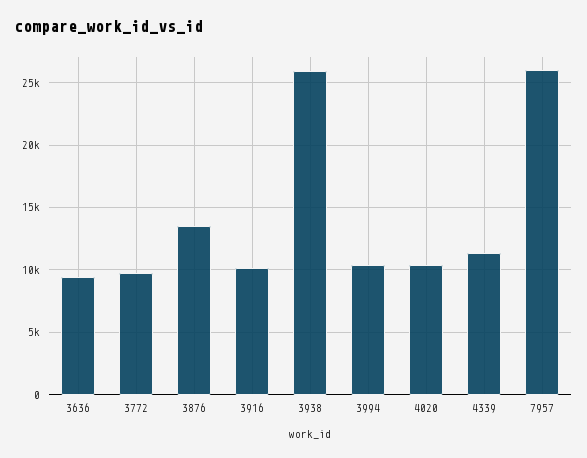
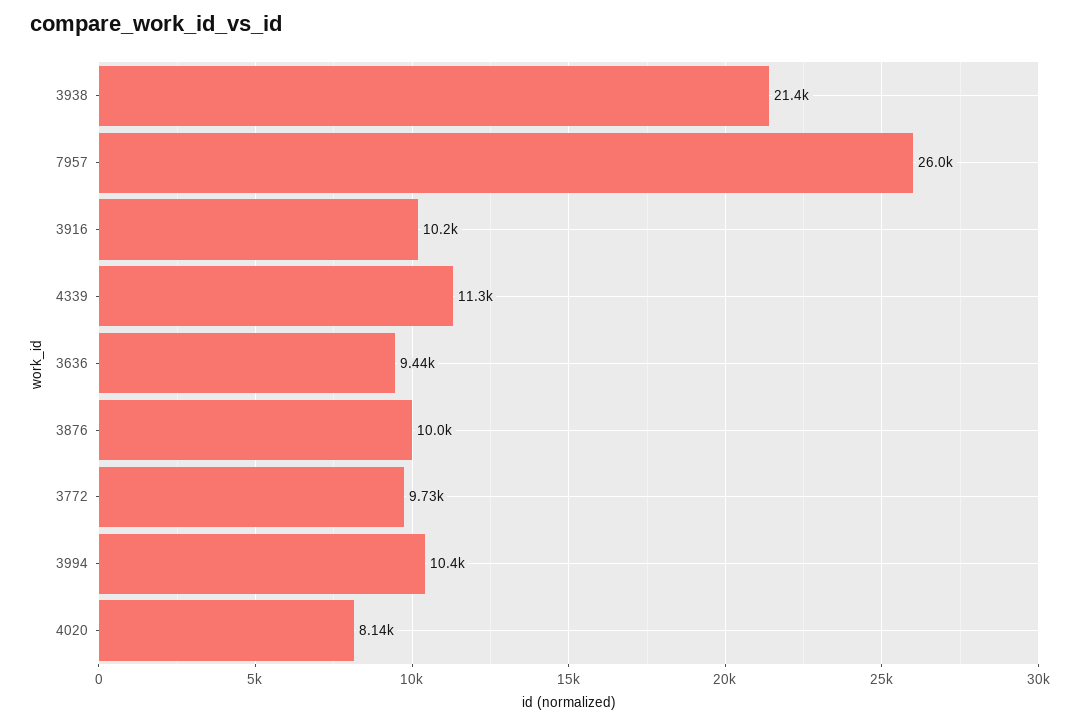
  {
    "3636": 9440,
    "3772": 9730,
-   "3876": 13500,
+   "3876": 10000,
    "3916": 10200,
-   "3938": 26000,
+   "3938": 21400,
    "3994": 10400,
-   "4020": 10500,
+   "4020": 8140,
    "4339": 11300,
    "7957": 26000
  }

